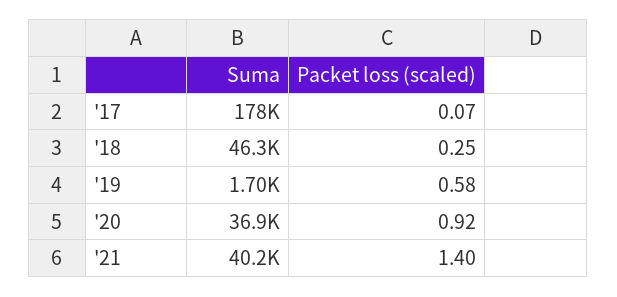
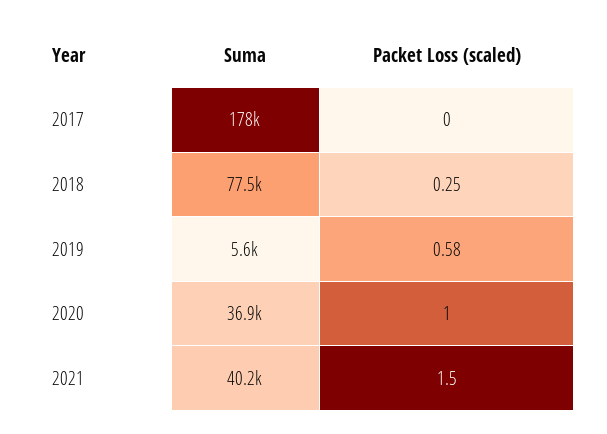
  {
    "Suma": {
      "'17": 178000,
-     "'18": 46300,
+     "'18": 77500,
-     "'19": 1700,
+     "'19": 5600,
      "'20": 36900,
      "'21": 40200
    },
    "Packet loss (scaled)": {
-     "'17": 0.07,
+     "'17": 0,
      "'18": 0.25,
      "'19": 0.58,
-     "'20": 0.92,
+     "'20": 1,
-     "'21": 1.4
+     "'21": 1.5
    }
  }

